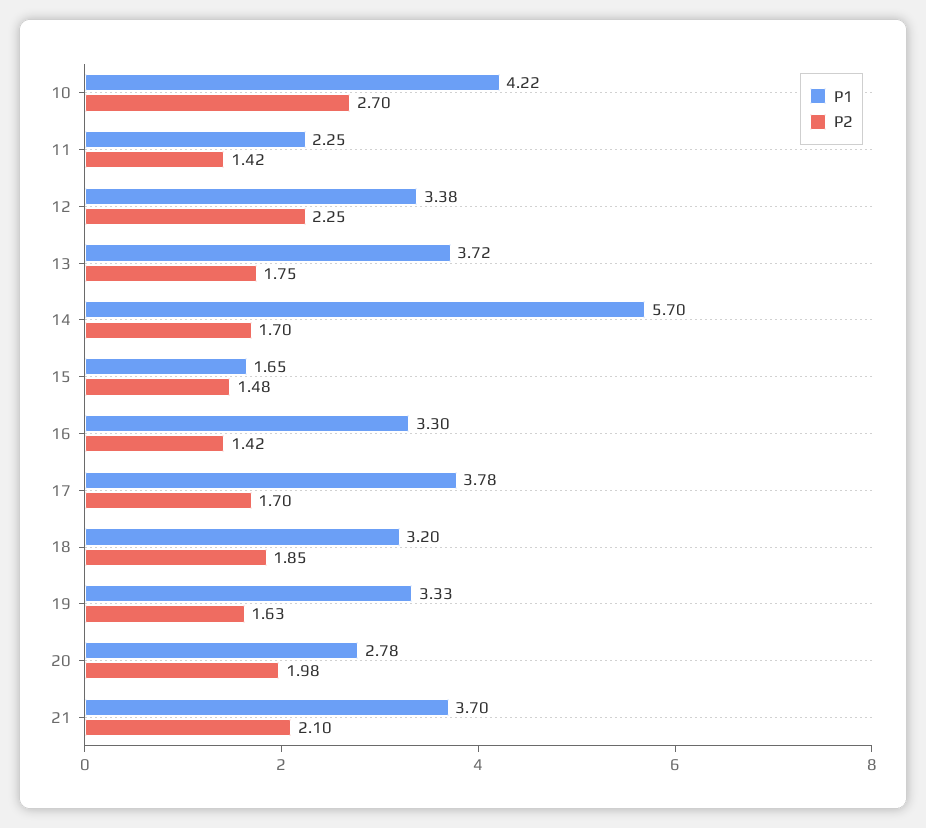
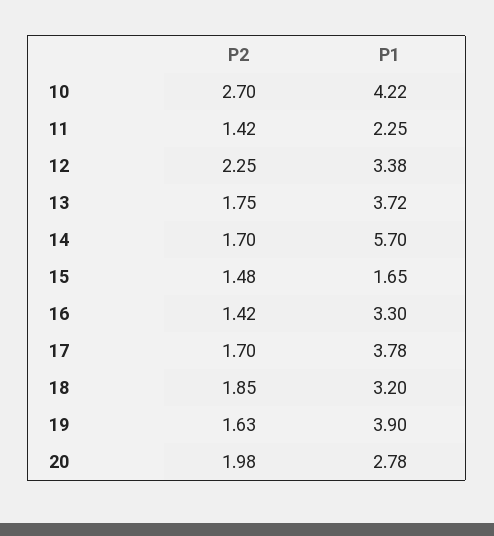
  {
    "P1": {
      "10": 4.22,
      "11": 2.25,
      "12": 3.38,
      "13": 3.72,
      "14": 5.7,
      "15": 1.65,
      "16": 3.3,
      "17": 3.78,
      "18": 3.2,
-     "19": 3.33,
+     "19": 3.9,
-     "20": 2.78,
+     "20": 2.78
-     "21": 3.7
    },
    "P2": {
      "10": 2.7,
      "11": 1.42,
      "12": 2.25,
      "13": 1.75,
      "14": 1.7,
      "15": 1.48,
      "16": 1.42,
      "17": 1.7,
      "18": 1.85,
      "19": 1.63,
-     "20": 1.98,
+     "20": 1.98
-     "21": 2.1
    }
  }

